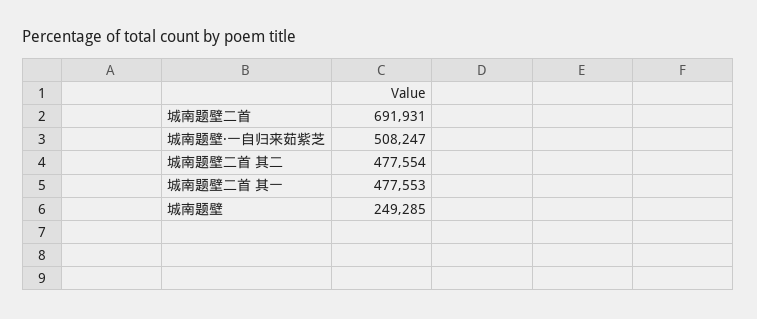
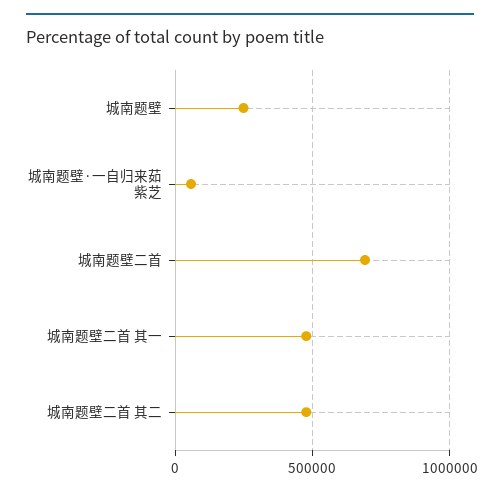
  {
    "城南题壁二首": 691931,
-   "城南题壁·一自归来茹紫芝": 508247,
+   "城南题壁·一自归来茹紫芝": 50000,
    "城南题壁二首 其二": 477554,
    "城南题壁二首 其一": 477553,
    "城南题壁": 249285
  }

